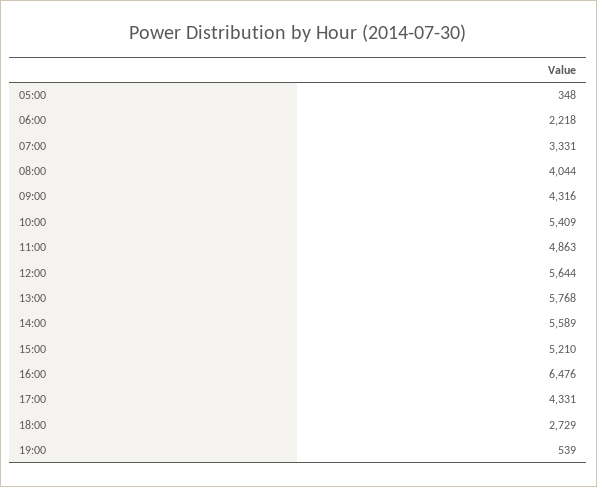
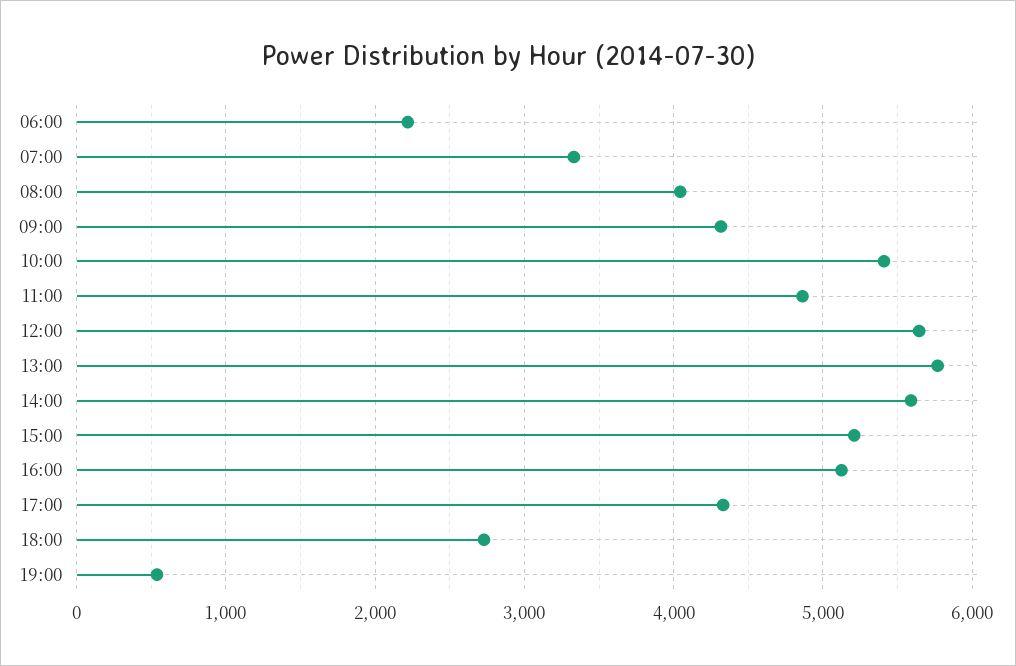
  {
-   "05:00": 348,
    "06:00": 2218,
    "07:00": 3331,
    "08:00": 4044,
    "09:00": 4316,
    "10:00": 5409,
    "11:00": 4863,
    "12:00": 5644,
    "13:00": 5768,
    "14:00": 5589,
    "15:00": 5210,
-   "16:00": 6476,
+   "16:00": 5100,
    "17:00": 4331,
    "18:00": 2729,
    "19:00": 539
  }

